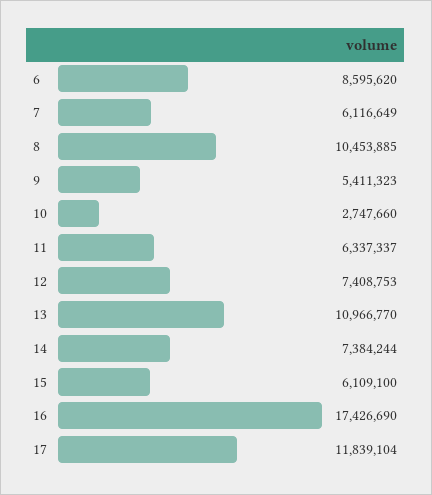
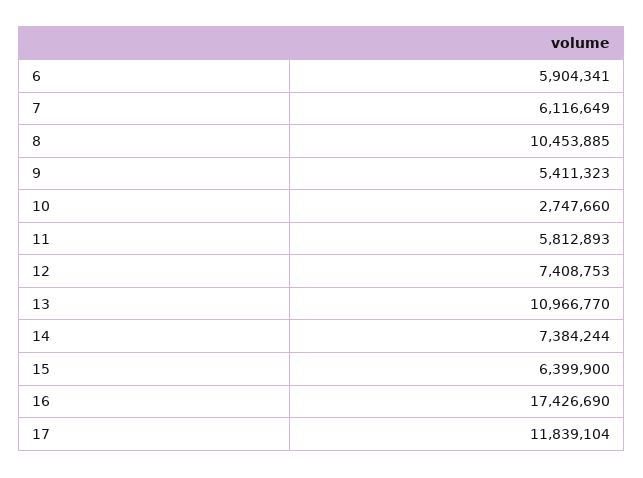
  {
-   "6": 8595620,
+   "6": 5904341,
    "7": 6116649,
    "8": 10453885,
    "9": 5411323,
    "10": 2747660,
-   "11": 6337337,
+   "11": 5812893,
    "12": 7408753,
    "13": 10966770,
    "14": 7384244,
-   "15": 6109100,
+   "15": 6399900,
    "16": 17426690,
    "17": 11839104
  }

